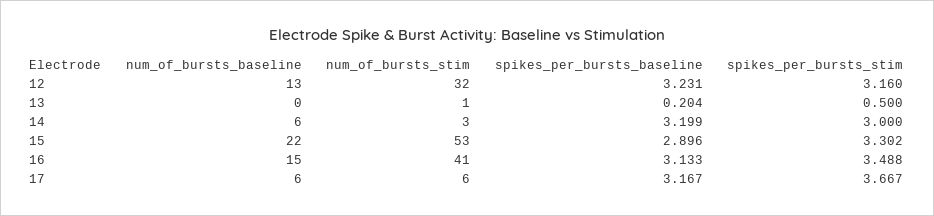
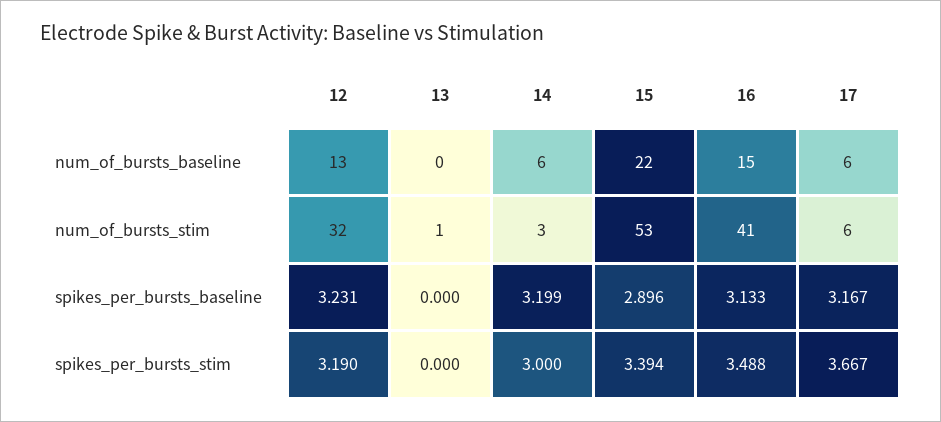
  {
    "num_of_bursts_baseline": {
      "12": 13,
      "13": 0,
      "14": 6,
      "15": 22,
      "16": 15,
      "17": 6
    },
    "num_of_bursts_stim": {
      "12": 32,
      "13": 1,
      "14": 3,
      "15": 53,
      "16": 41,
      "17": 6
    },
    "spikes_per_bursts_baseline": {
      "12": 3.231,
-     "13": 0.204,
+     "13": 0,
      "14": 3.199,
      "15": 2.896,
      "16": 3.133,
      "17": 3.167
    },
    "spikes_per_bursts_stim": {
-     "12": 3.16,
+     "12": 3.19,
-     "13": 0.5,
+     "13": 0,
      "14": 3,
-     "15": 3.302,
+     "15": 3.394,
      "16": 3.488,
      "17": 3.667
    }
  }

